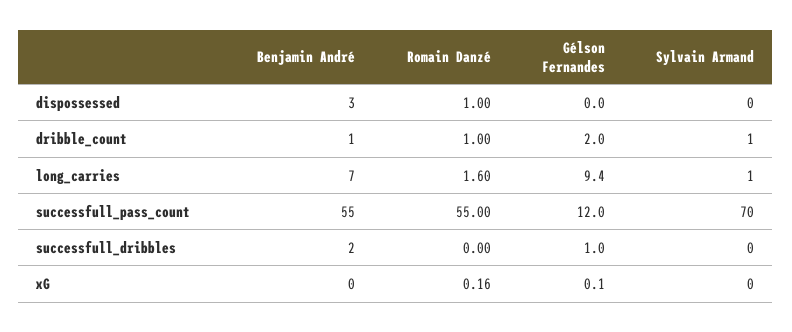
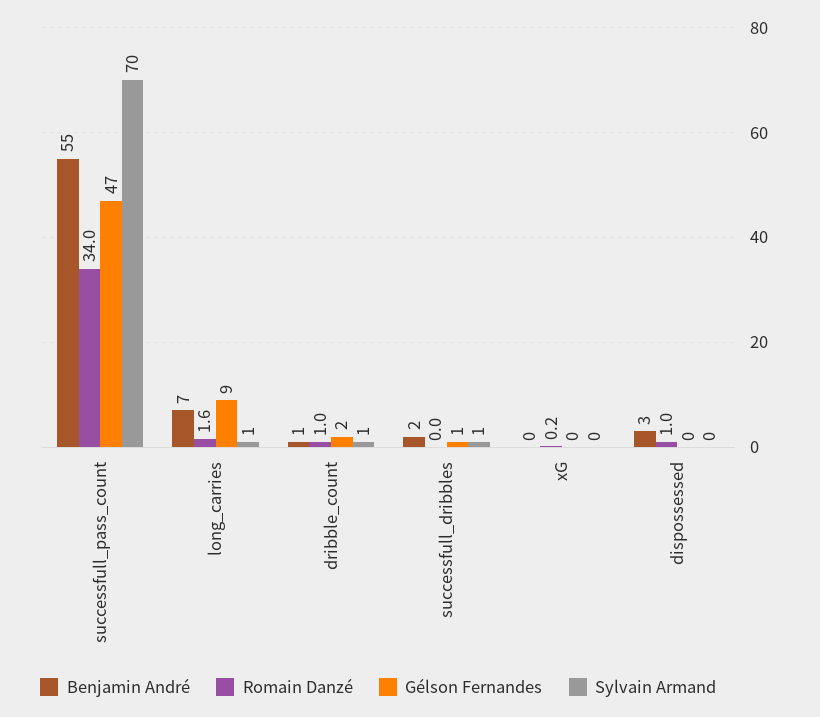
  {
    "Benjamin André": {
      "dispossessed": 3,
      "dribble_count": 1,
      "long_carries": 7,
      "successfull_pass_count": 55,
      "successfull_dribbles": 2,
      "xG": 0
    },
    "Romain Danzé": {
      "dispossessed": 1,
      "dribble_count": 1,
      "long_carries": 1.6,
-     "successfull_pass_count": 55,
+     "successfull_pass_count": 34,
      "successfull_dribbles": 0,
      "xG": 0.16
    },
    "Gélson Fernandes": {
      "dispossessed": 0,
      "dribble_count": 2,
      "long_carries": 9.4,
-     "successfull_pass_count": 12,
+     "successfull_pass_count": 47,
      "successfull_dribbles": 1,
      "xG": 0.1
    },
    "Sylvain Armand": {
      "dispossessed": 0,
      "dribble_count": 1,
      "long_carries": 1,
      "successfull_pass_count": 70,
-     "successfull_dribbles": 0,
+     "successfull_dribbles": 1,
      "xG": 0
    }
  }

